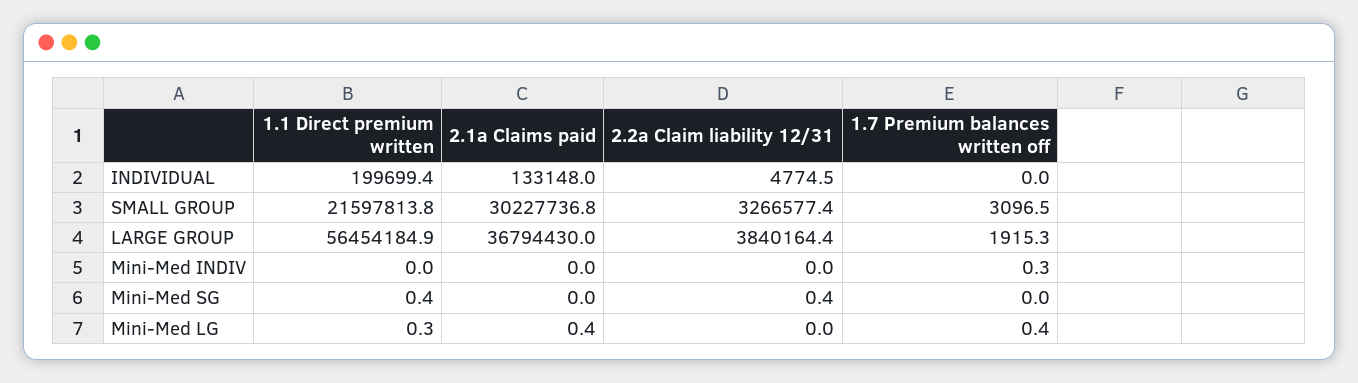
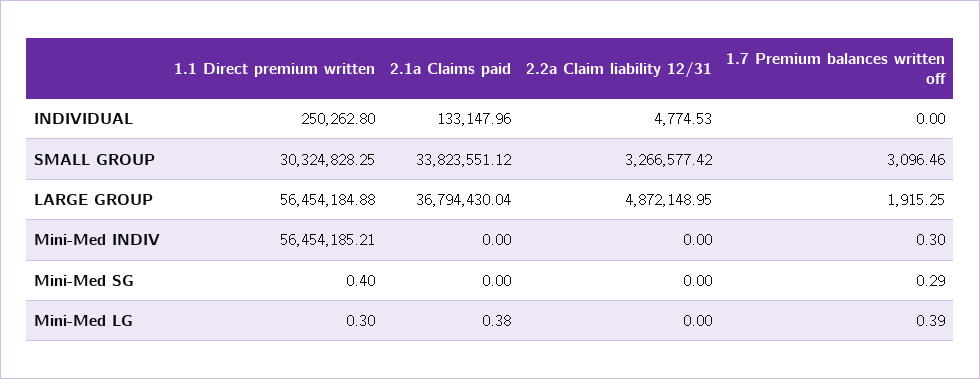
  {
    "1.1 Direct premium written": {
-     "INDIVIDUAL": 199699.4,
+     "INDIVIDUAL": 250262.8,
-     "SMALL GROUP": 21597813.8,
+     "SMALL GROUP": 30324828.25,
      "LARGE GROUP": 56454184.88,
-     "Mini-Med INDIV": 0,
+     "Mini-Med INDIV": 56454185.21,
      "Mini-Med SG": 0.4,
      "Mini-Med LG": 0.3
    },
    "2.1a Claims paid": {
      "INDIVIDUAL": 133147.96,
-     "SMALL GROUP": 30227736.8,
+     "SMALL GROUP": 33823551.12,
      "LARGE GROUP": 36794430.04,
      "Mini-Med INDIV": 0,
      "Mini-Med SG": 0,
      "Mini-Med LG": 0.38
    },
    "2.2a Claim liability 12/31": {
      "INDIVIDUAL": 4774.53,
      "SMALL GROUP": 3266577.42,
-     "LARGE GROUP": 3840164.4,
+     "LARGE GROUP": 4872148.95,
      "Mini-Med INDIV": 0,
-     "Mini-Med SG": 0.4,
+     "Mini-Med SG": 0,
      "Mini-Med LG": 0
    },
    "1.7 Premium balances written off": {
      "INDIVIDUAL": 0,
      "SMALL GROUP": 3096.46,
      "LARGE GROUP": 1915.25,
      "Mini-Med INDIV": 0.3,
-     "Mini-Med SG": 0,
+     "Mini-Med SG": 0.29,
      "Mini-Med LG": 0.39
    }
  }

